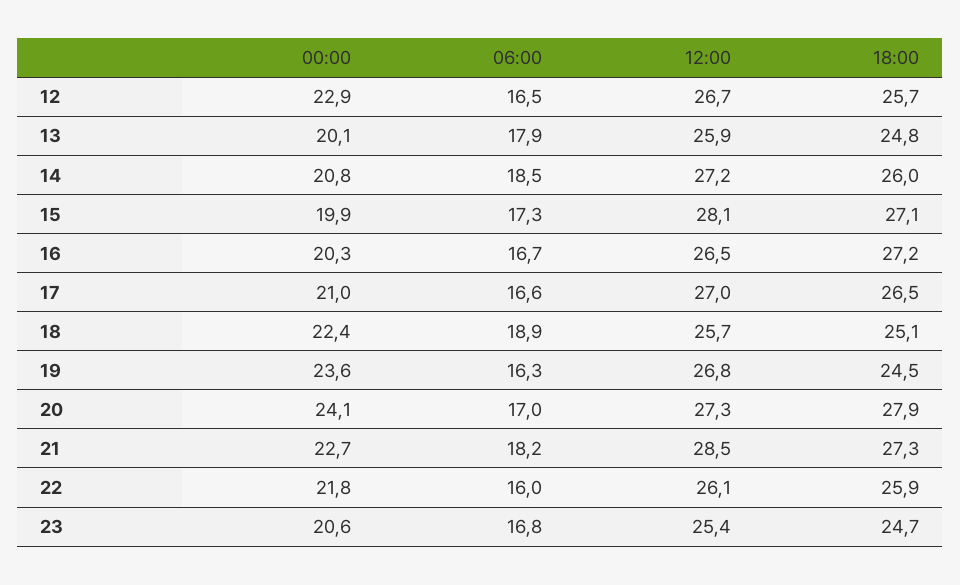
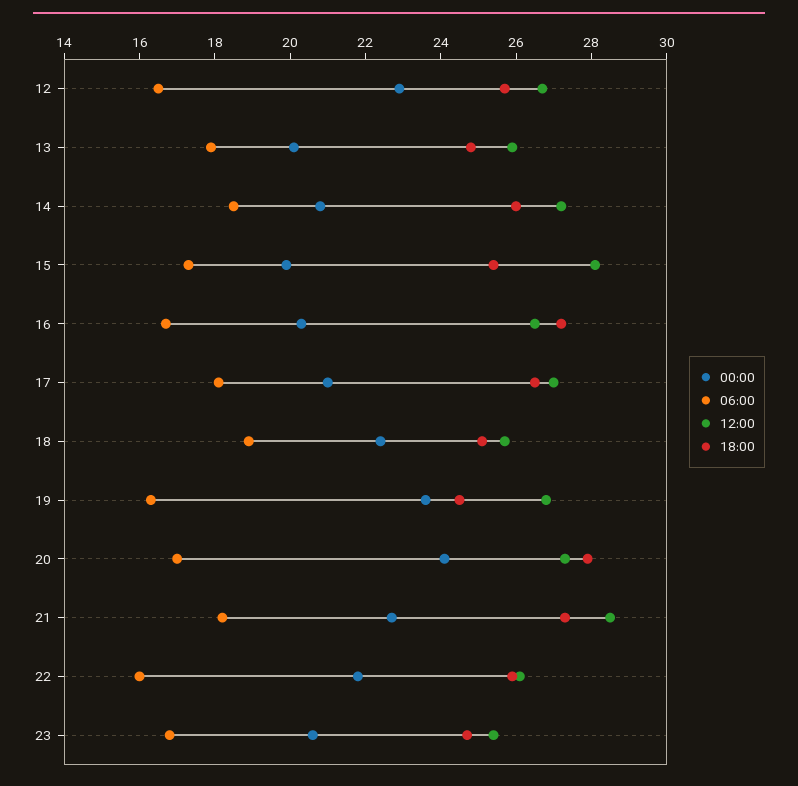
  {
    "00:00": {
      "12": 22.9,
      "13": 20.1,
      "14": 20.8,
      "15": 19.9,
      "16": 20.3,
      "17": 21,
      "18": 22.4,
      "19": 23.6,
      "20": 24.1,
      "21": 22.7,
      "22": 21.8,
      "23": 20.6
    },
    "06:00": {
      "12": 16.5,
      "13": 17.9,
      "14": 18.5,
      "15": 17.3,
      "16": 16.7,
-     "17": 16.6,
+     "17": 18,
      "18": 18.9,
      "19": 16.3,
      "20": 17,
      "21": 18.2,
      "22": 16,
      "23": 16.8
    },
    "12:00": {
      "12": 26.7,
      "13": 25.9,
      "14": 27.2,
      "15": 28.1,
      "16": 26.5,
      "17": 27,
      "18": 25.7,
      "19": 26.8,
      "20": 27.3,
      "21": 28.5,
      "22": 26.1,
      "23": 25.4
    },
    "18:00": {
      "12": 25.7,
      "13": 24.8,
      "14": 26,
-     "15": 27.1,
+     "15": 25.5,
      "16": 27.2,
      "17": 26.5,
      "18": 25.1,
      "19": 24.5,
      "20": 27.9,
      "21": 27.3,
      "22": 25.9,
      "23": 24.7
    }
  }

